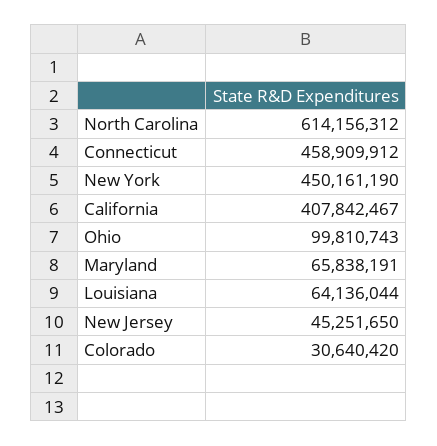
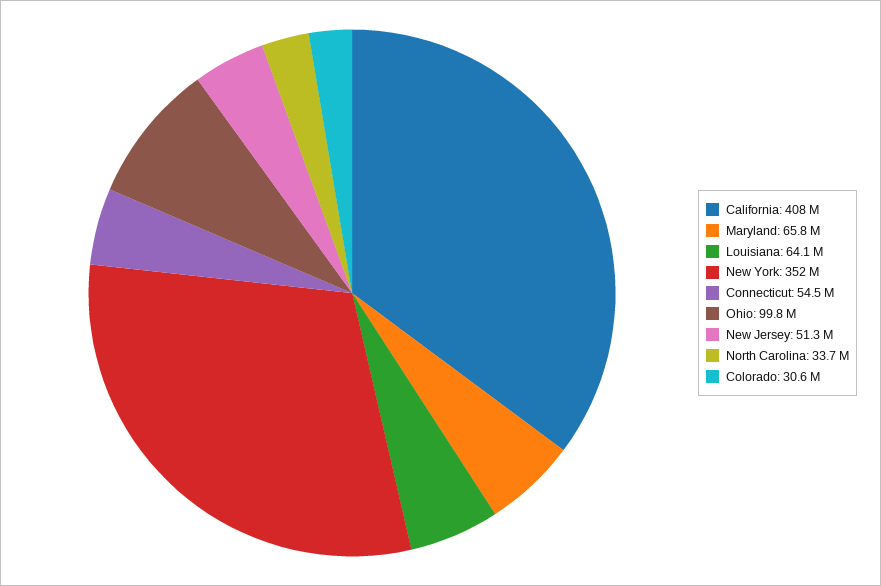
  {
-   "North Carolina": 614156312,
+   "North Carolina": 33700000,
-   "Connecticut": 458909912,
+   "Connecticut": 54500000,
-   "New York": 450161190,
+   "New York": 352000000,
    "California": 407842467,
    "Ohio": 99810743,
    "Maryland": 65838191,
    "Louisiana": 64136044,
-   "New Jersey": 45251650,
+   "New Jersey": 51300000,
    "Colorado": 30640420
  }

